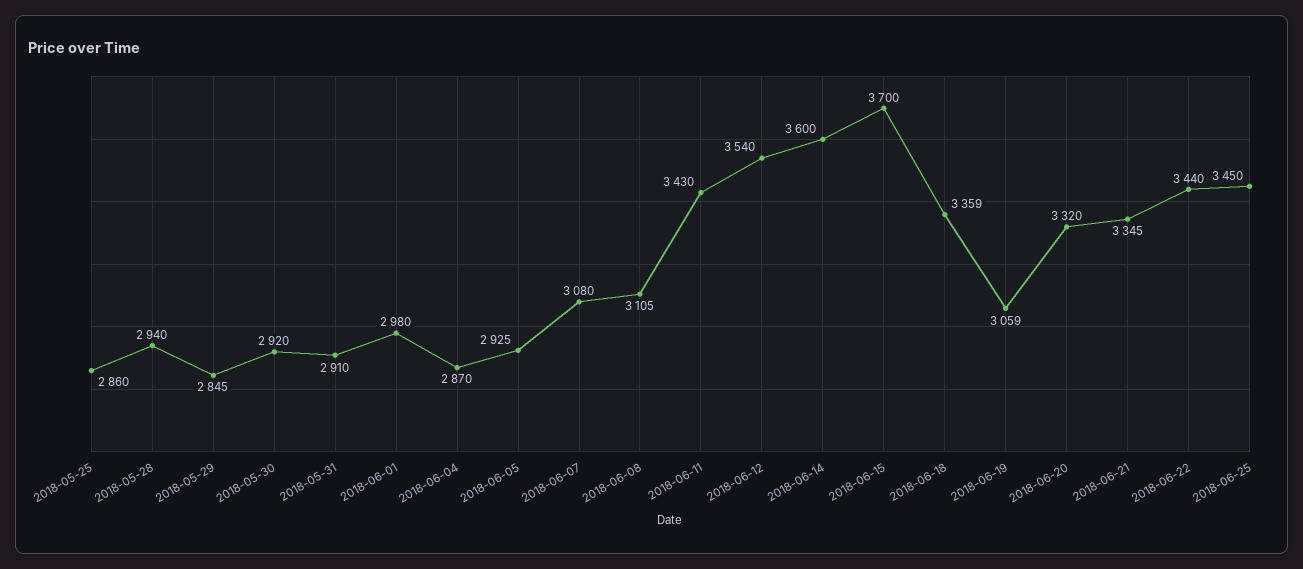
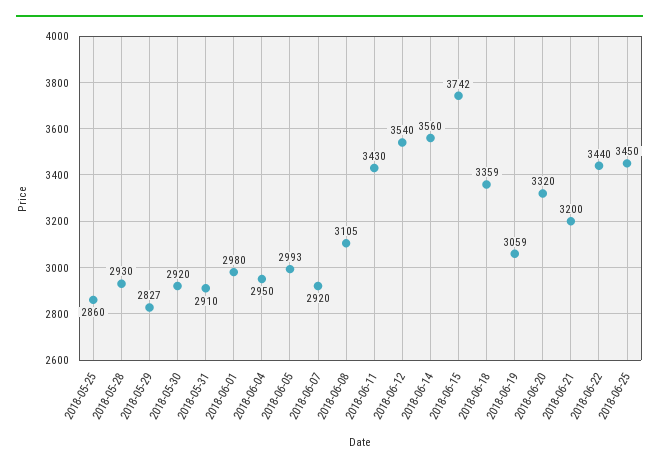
  {
    "2018-05-25": 2860,
-   "2018-05-28": 2940,
+   "2018-05-28": 2930,
-   "2018-05-29": 2845,
+   "2018-05-29": 2827,
    "2018-05-30": 2920,
    "2018-05-31": 2910,
    "2018-06-01": 2980,
-   "2018-06-04": 2870,
+   "2018-06-04": 2950,
-   "2018-06-05": 2925,
+   "2018-06-05": 2993,
-   "2018-06-07": 3080,
+   "2018-06-07": 2920,
    "2018-06-08": 3105,
    "2018-06-11": 3430,
    "2018-06-12": 3540,
-   "2018-06-14": 3600,
+   "2018-06-14": 3560,
-   "2018-06-15": 3700,
+   "2018-06-15": 3742,
    "2018-06-18": 3359,
    "2018-06-19": 3059,
    "2018-06-20": 3320,
-   "2018-06-21": 3345,
+   "2018-06-21": 3200,
    "2018-06-22": 3440,
    "2018-06-25": 3450
  }

